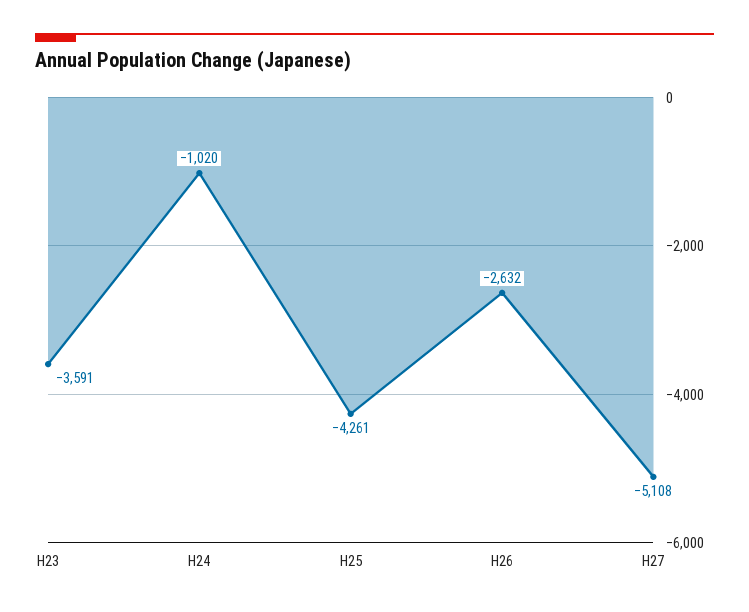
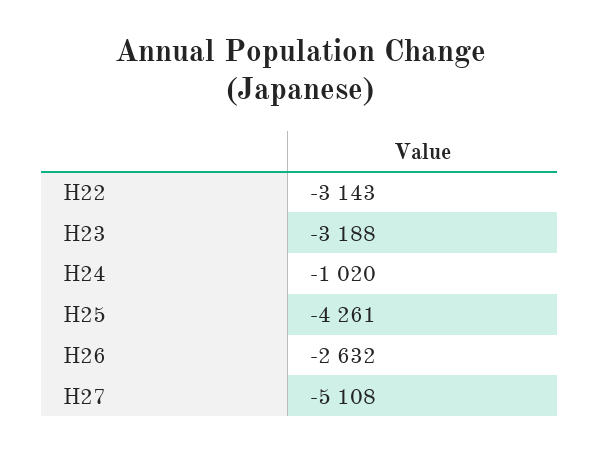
  {
-   "H23": -3591,
+   "H23": -3188,
    "H24": -1020,
    "H25": -4261,
    "H26": -2632,
-   "H27": -5108
+   "H27": -5108,
+   "H22": -3143
  }

